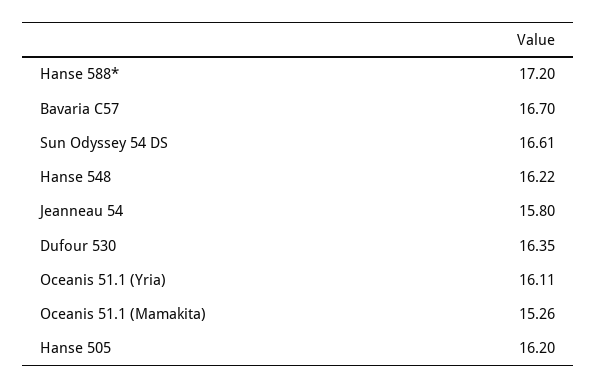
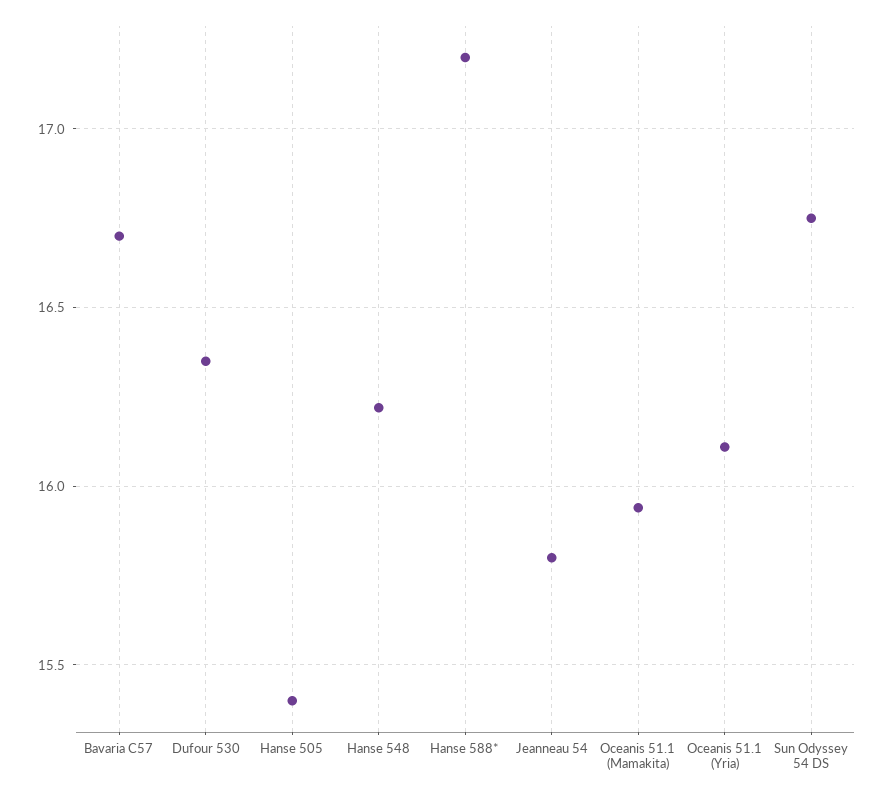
  {
    "Hanse 588*": 17.2,
    "Bavaria C57": 16.7,
-   "Sun Odyssey 54 DS": 16.61,
+   "Sun Odyssey 54 DS": 16.75,
    "Hanse 548": 16.22,
    "Jeanneau 54": 15.8,
    "Dufour 530": 16.35,
    "Oceanis 51.1 (Yria)": 16.11,
-   "Oceanis 51.1 (Mamakita)": 15.26,
+   "Oceanis 51.1 (Mamakita)": 15.95,
-   "Hanse 505": 16.2
+   "Hanse 505": 15.4
  }

